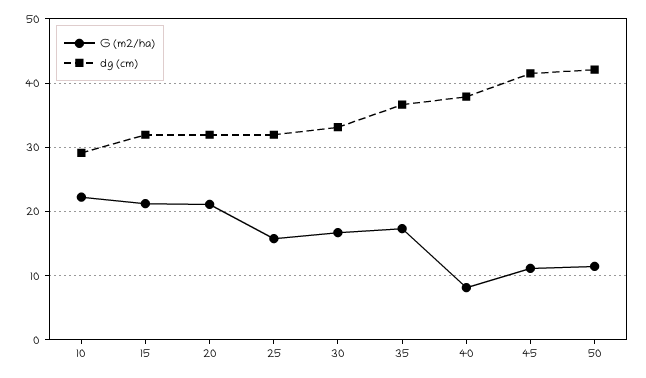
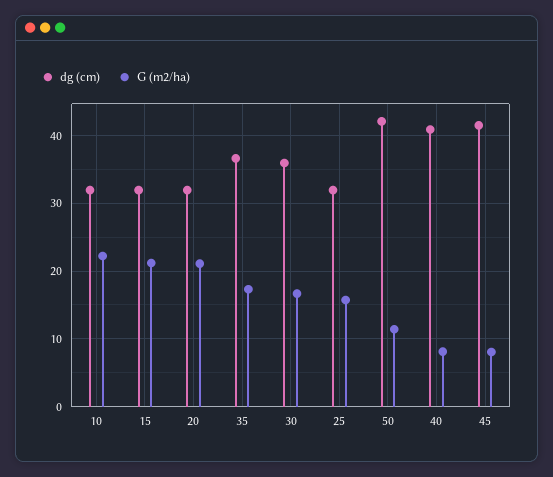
  {
    "G (m2/ha)": {
      "10": 22,
      "15": 21,
      "20": 21,
      "25": 16,
      "30": 17,
      "35": 17,
      "40": 8,
-     "45": 11,
+     "45": 8,
      "50": 11
    },
    "dg (cm)": {
-     "10": 29,
+     "10": 32,
      "15": 32,
      "20": 32,
      "25": 32,
-     "30": 33,
+     "30": 36,
      "35": 37,
-     "40": 38,
+     "40": 41,
      "45": 42,
      "50": 42
    }
  }

